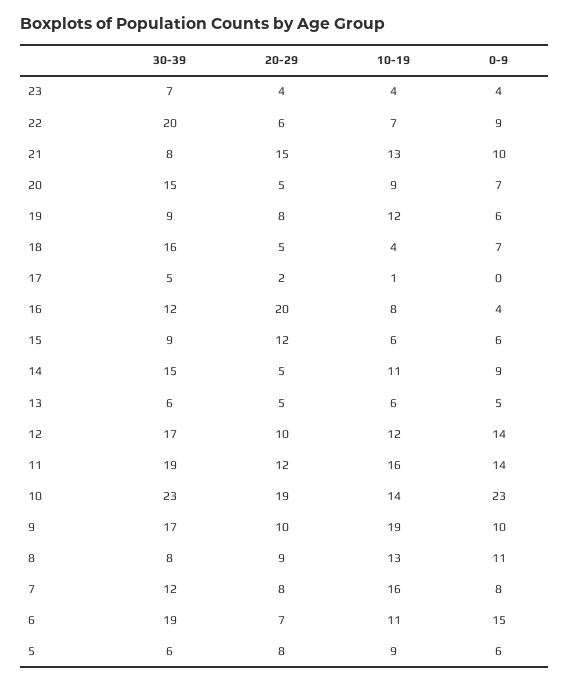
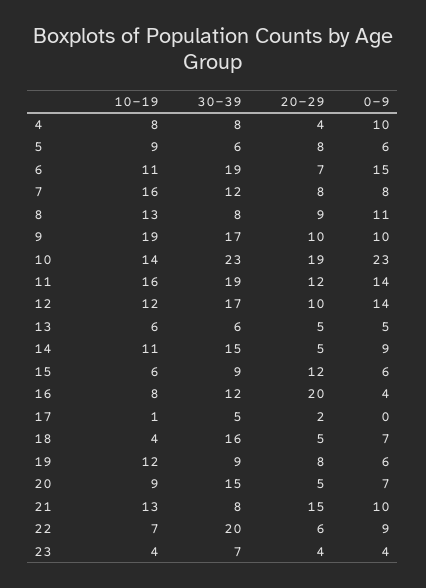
  {
    "30-39": {
      "23": 7,
      "22": 20,
      "21": 8,
      "20": 15,
      "19": 9,
      "18": 16,
      "17": 5,
      "16": 12,
      "15": 9,
      "14": 15,
      "13": 6,
      "12": 17,
      "11": 19,
      "10": 23,
      "9": 17,
      "8": 8,
      "7": 12,
      "6": 19,
-     "5": 6
+     "5": 6,
+     "4": 8
    },
    "20-29": {
      "23": 4,
      "22": 6,
      "21": 15,
      "20": 5,
      "19": 8,
      "18": 5,
      "17": 2,
      "16": 20,
      "15": 12,
      "14": 5,
      "13": 5,
      "12": 10,
      "11": 12,
      "10": 19,
      "9": 10,
      "8": 9,
      "7": 8,
      "6": 7,
-     "5": 8
+     "5": 8,
+     "4": 4
    },
    "10-19": {
      "23": 4,
      "22": 7,
      "21": 13,
      "20": 9,
      "19": 12,
      "18": 4,
      "17": 1,
      "16": 8,
      "15": 6,
      "14": 11,
      "13": 6,
      "12": 12,
      "11": 16,
      "10": 14,
      "9": 19,
      "8": 13,
      "7": 16,
      "6": 11,
-     "5": 9
+     "5": 9,
+     "4": 8
    },
    "0-9": {
      "23": 4,
      "22": 9,
      "21": 10,
      "20": 7,
      "19": 6,
      "18": 7,
      "17": 0,
      "16": 4,
      "15": 6,
      "14": 9,
      "13": 5,
      "12": 14,
      "11": 14,
      "10": 23,
      "9": 10,
      "8": 11,
      "7": 8,
      "6": 15,
-     "5": 6
+     "5": 6,
+     "4": 10
    }
  }

